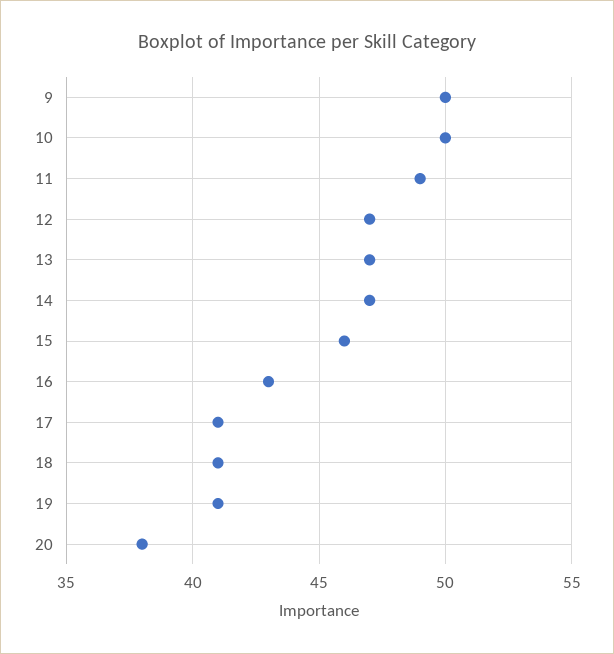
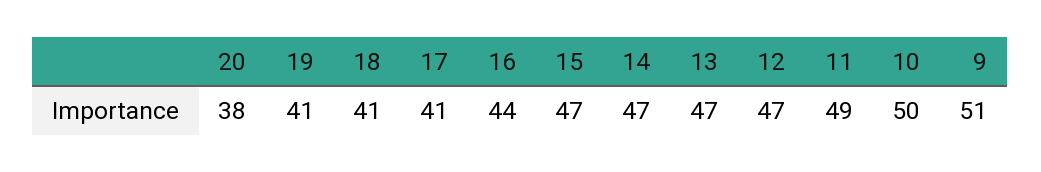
  {
-   "9": 50,
+   "9": 51,
    "10": 50,
    "11": 49,
    "12": 47,
    "13": 47,
    "14": 47,
-   "15": 46,
+   "15": 47,
-   "16": 43,
+   "16": 44,
    "17": 41,
    "18": 41,
    "19": 41,
    "20": 38
  }

